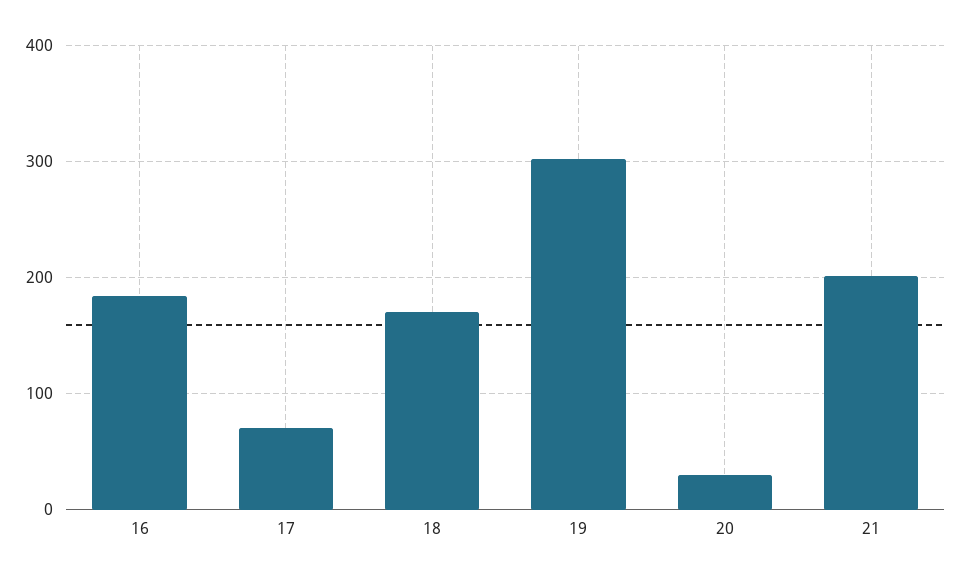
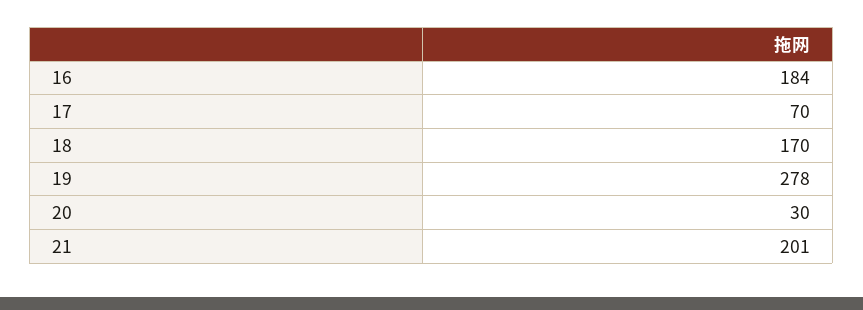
  {
    "16": 184,
    "17": 70,
    "18": 170,
-   "19": 300,
+   "19": 278,
    "20": 30,
    "21": 201
  }

